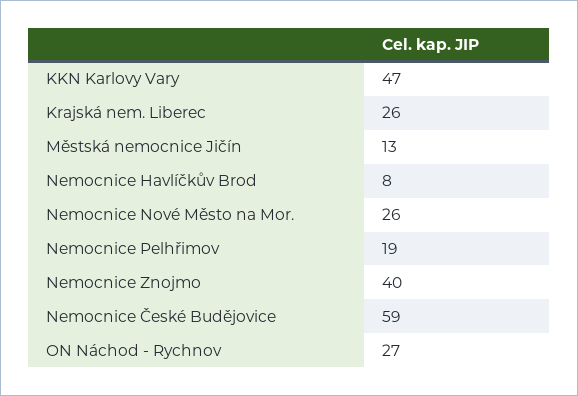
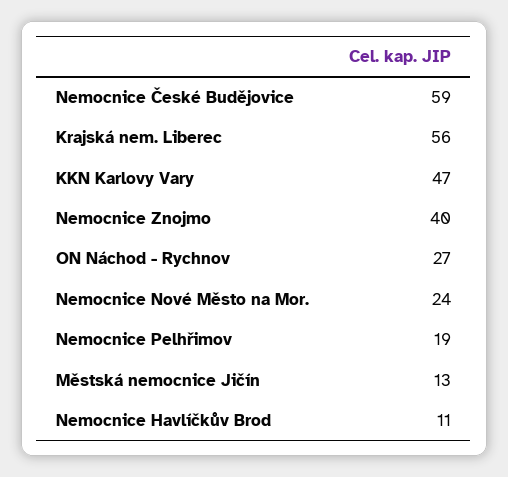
  {
    "KKN Karlovy Vary": 47,
-   "Krajská nem. Liberec": 26,
+   "Krajská nem. Liberec": 56,
    "Městská nemocnice Jičín": 13,
-   "Nemocnice Havlíčkův Brod": 8,
+   "Nemocnice Havlíčkův Brod": 11,
-   "Nemocnice Nové Město na Mor.": 26,
+   "Nemocnice Nové Město na Mor.": 24,
    "Nemocnice Pelhřimov": 19,
    "Nemocnice Znojmo": 40,
    "Nemocnice České Budějovice": 59,
    "ON Náchod - Rychnov": 27
  }

